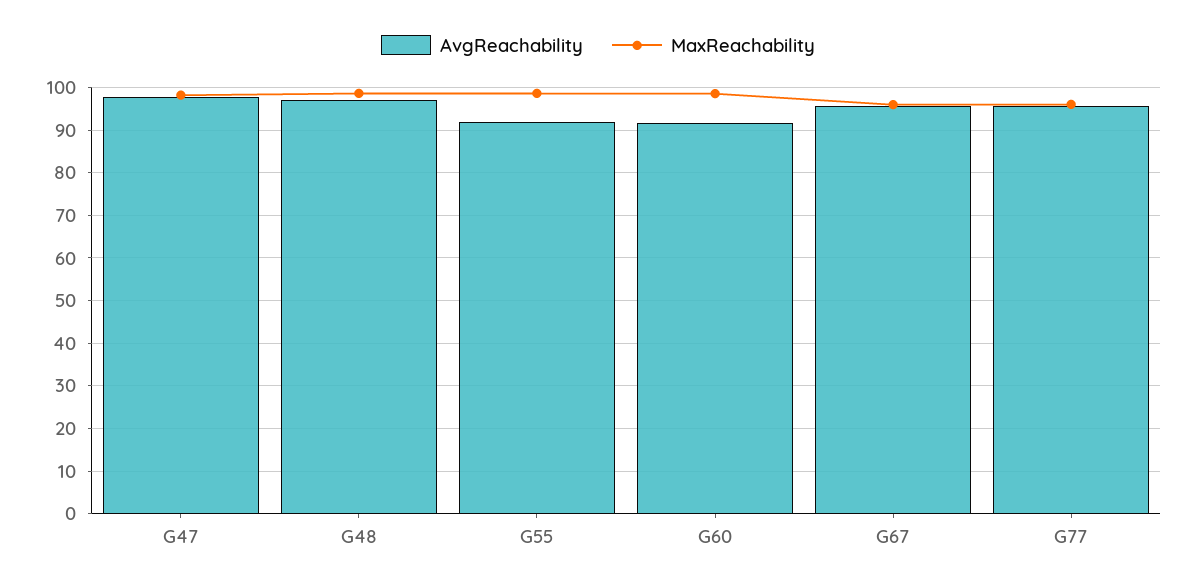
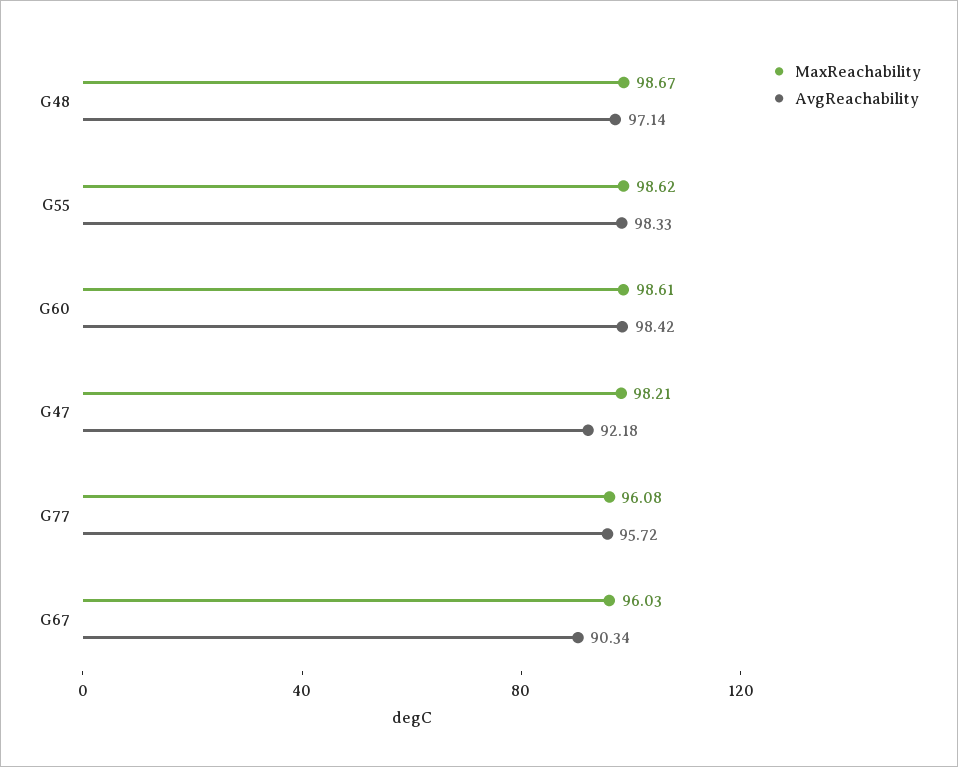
  {
    "AvgReachability": {
-     "G47": 98,
+     "G47": 92.18,
      "G48": 97.14,
-     "G55": 92,
+     "G55": 98.33,
-     "G60": 92,
+     "G60": 98.42,
-     "G67": 96,
+     "G67": 90.34,
      "G77": 95.72
    },
    "MaxReachability": {
      "G47": 98.21,
      "G48": 98.67,
      "G55": 98.62,
      "G60": 98.61,
      "G67": 96.03,
      "G77": 96.08
    }
  }

